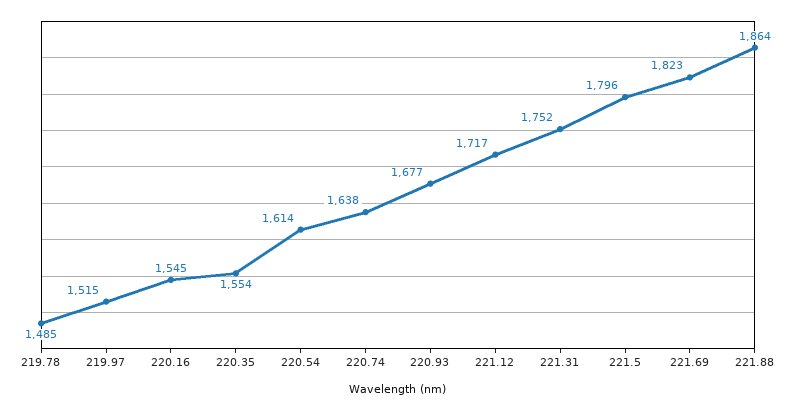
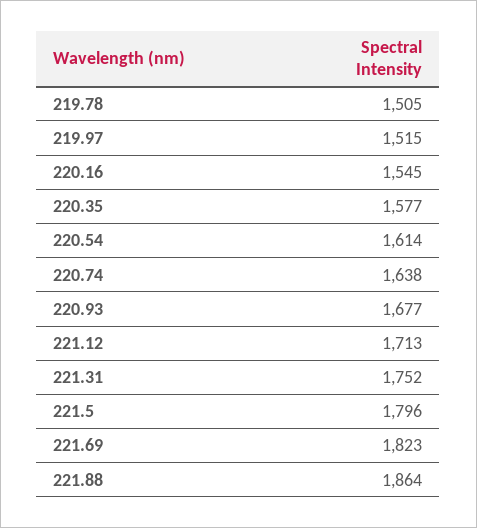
  {
-   "219.78": 1485,
+   "219.78": 1505,
    "219.97": 1515,
    "220.16": 1545,
-   "220.35": 1554,
+   "220.35": 1577,
    "220.54": 1614,
    "220.74": 1638,
    "220.93": 1677,
-   "221.12": 1717,
+   "221.12": 1713,
    "221.31": 1752,
    "221.5": 1796,
    "221.69": 1823,
    "221.88": 1864
  }

